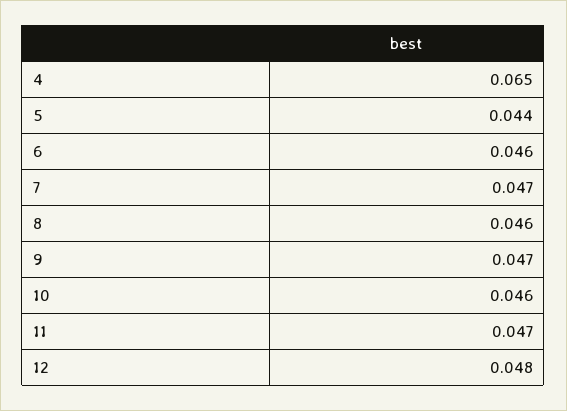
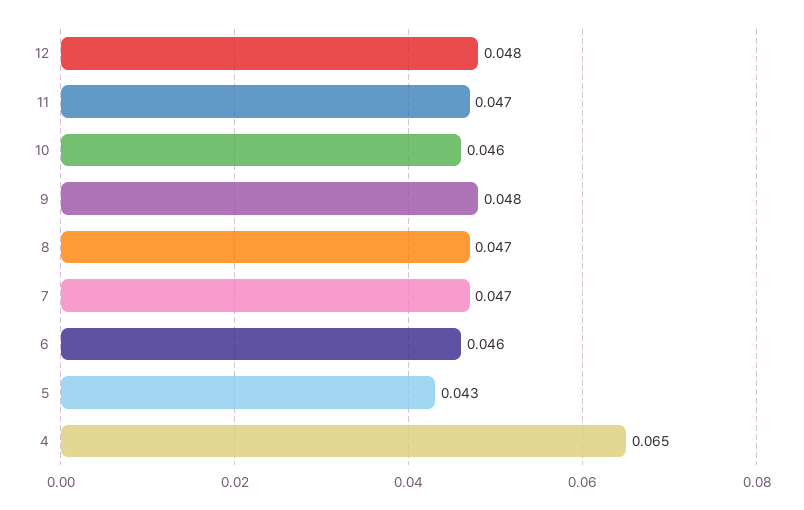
  {
    "4": 0.065,
-   "5": 0.044,
+   "5": 0.043,
    "6": 0.046,
    "7": 0.047,
-   "8": 0.046,
+   "8": 0.047,
-   "9": 0.047,
+   "9": 0.048,
    "10": 0.046,
    "11": 0.047,
    "12": 0.048
  }

